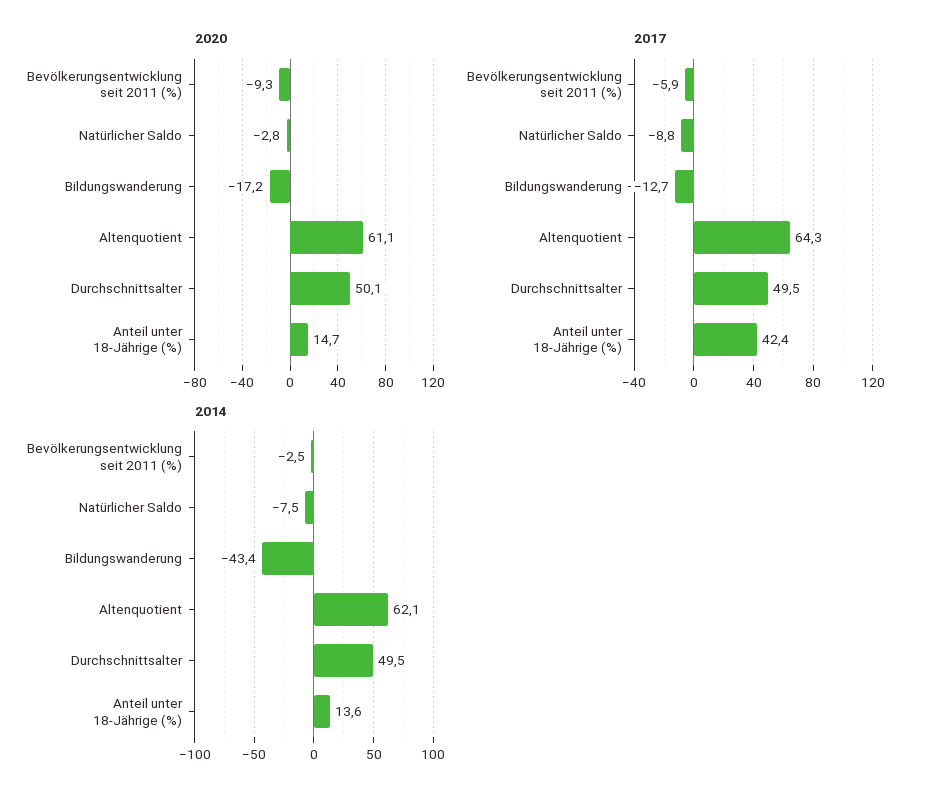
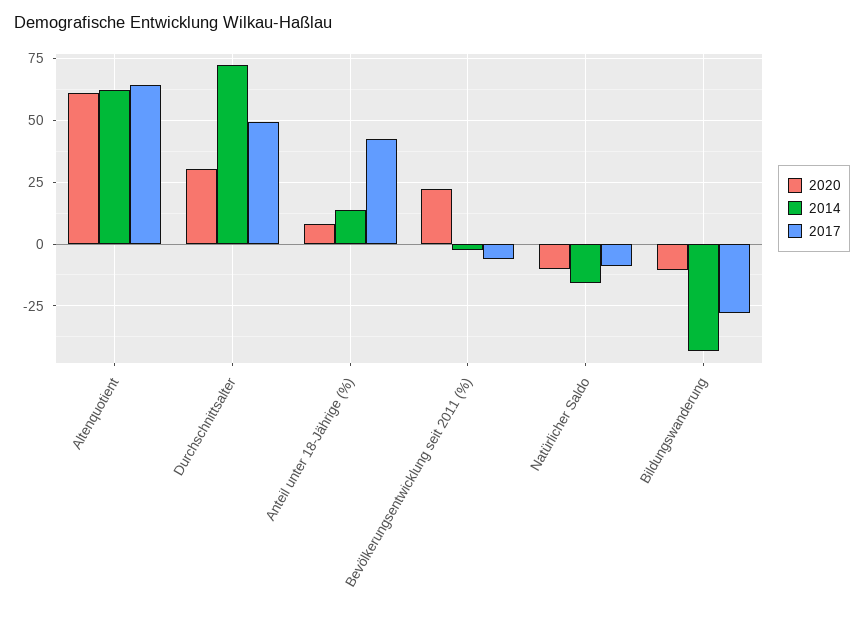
  {
    "2020": {
-     "Bevölkerungsentwicklung seit 2011 (%)": -9.3,
+     "Bevölkerungsentwicklung seit 2011 (%)": 22.5,
-     "Natürlicher Saldo": -2.8,
+     "Natürlicher Saldo": -10,
-     "Bildungswanderung": -17.2,
+     "Bildungswanderung": -10,
      "Altenquotient": 61.1,
-     "Durchschnittsalter": 50.1,
+     "Durchschnittsalter": 30,
-     "Anteil unter 18-Jährige (%)": 14.7
+     "Anteil unter 18-Jährige (%)": 7.5
    },
    "2017": {
      "Bevölkerungsentwicklung seit 2011 (%)": -5.9,
      "Natürlicher Saldo": -8.8,
-     "Bildungswanderung": -12.7,
+     "Bildungswanderung": -27.5,
      "Altenquotient": 64.3,
      "Durchschnittsalter": 49.5,
      "Anteil unter 18-Jährige (%)": 42.4
    },
    "2014": {
      "Bevölkerungsentwicklung seit 2011 (%)": -2.5,
-     "Natürlicher Saldo": -7.5,
+     "Natürlicher Saldo": -15,
      "Bildungswanderung": -43.4,
      "Altenquotient": 62.1,
-     "Durchschnittsalter": 49.5,
+     "Durchschnittsalter": 72.5,
      "Anteil unter 18-Jährige (%)": 13.6
    }
  }

